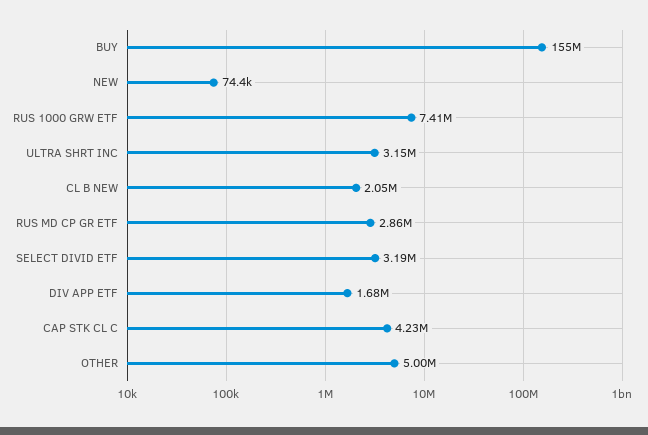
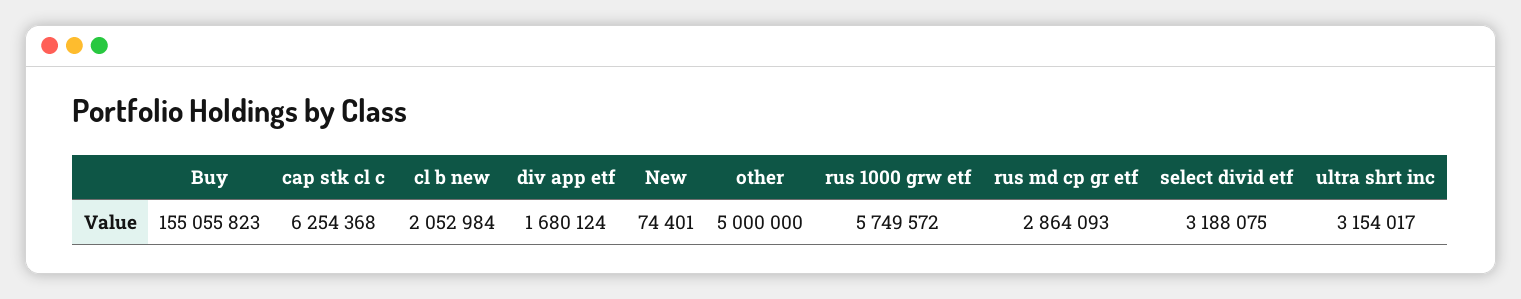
  {
    "BUY": 155055823,
    "NEW": 74401,
-   "RUS 1000 GRW ETF": 7410000,
+   "RUS 1000 GRW ETF": 5749572,
    "ULTRA SHRT INC": 3154017,
    "CL B NEW": 2052984,
    "RUS MD CP GR ETF": 2864093,
    "SELECT DIVID ETF": 3188075,
    "DIV APP ETF": 1680124,
-   "CAP STK CL C": 4230000,
+   "CAP STK CL C": 6254368,
    "OTHER": 5000000
  }

